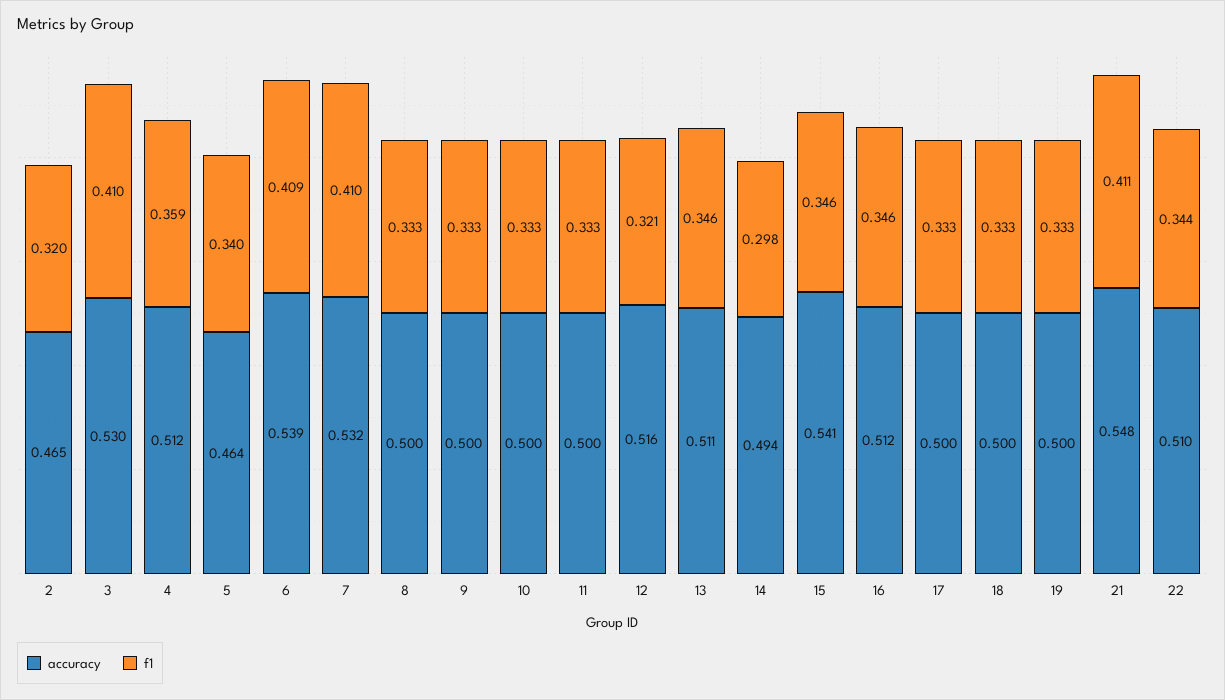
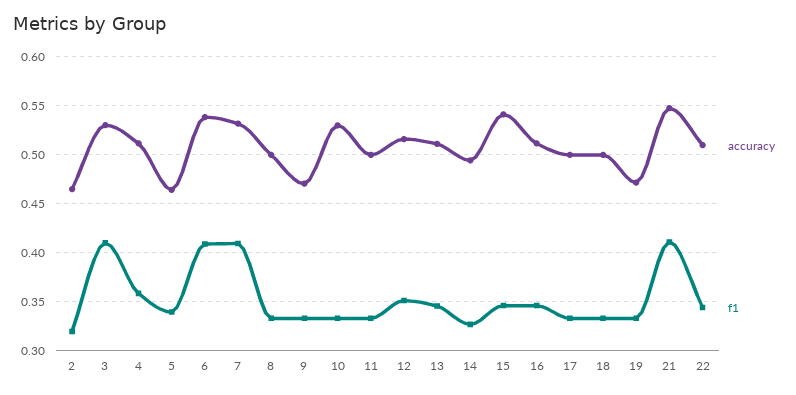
  {
    "accuracy": {
      "2": 0.465,
      "3": 0.53,
      "4": 0.512,
      "5": 0.464,
      "6": 0.539,
      "7": 0.532,
      "8": 0.5,
-     "9": 0.5,
+     "9": 0.47,
-     "10": 0.5,
+     "10": 0.53,
      "11": 0.5,
      "12": 0.516,
      "13": 0.511,
      "14": 0.494,
      "15": 0.541,
      "16": 0.512,
      "17": 0.5,
      "18": 0.5,
-     "19": 0.5,
+     "19": 0.47,
      "21": 0.548,
      "22": 0.51
    },
    "f1": {
      "2": 0.32,
      "3": 0.41,
      "4": 0.359,
      "5": 0.34,
      "6": 0.409,
      "7": 0.41,
      "8": 0.333,
      "9": 0.333,
      "10": 0.333,
      "11": 0.333,
-     "12": 0.321,
+     "12": 0.35,
      "13": 0.346,
-     "14": 0.298,
+     "14": 0.33,
      "15": 0.346,
      "16": 0.346,
      "17": 0.333,
      "18": 0.333,
      "19": 0.333,
      "21": 0.411,
      "22": 0.344
    }
  }

